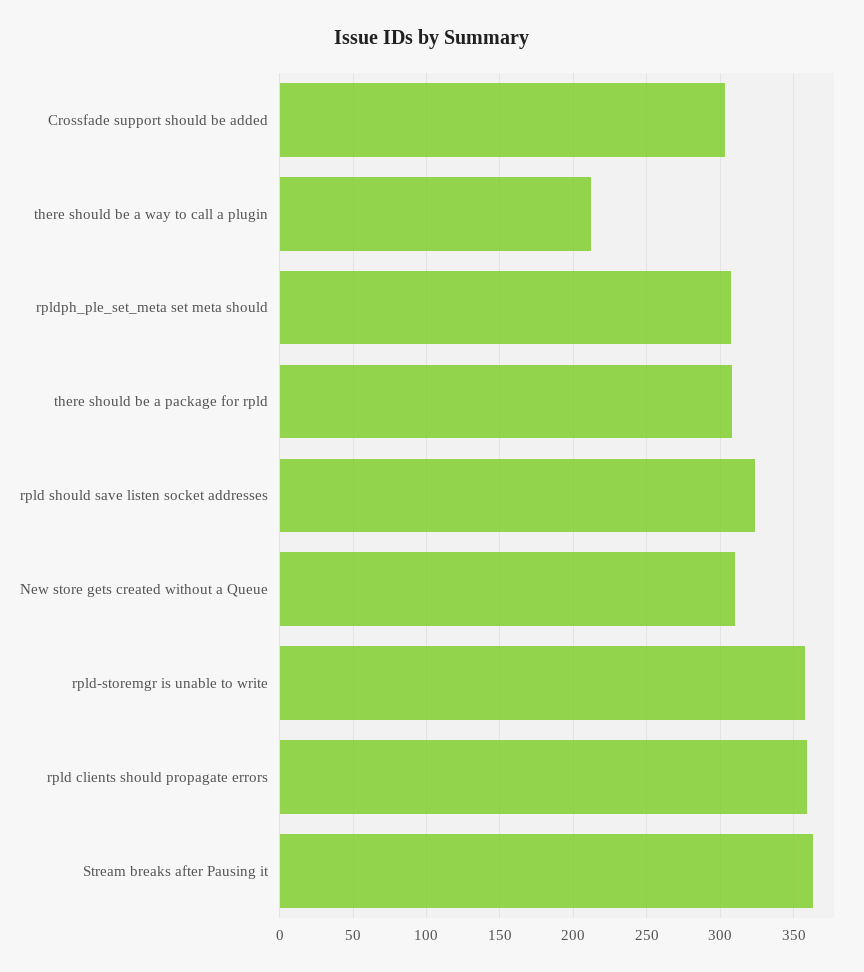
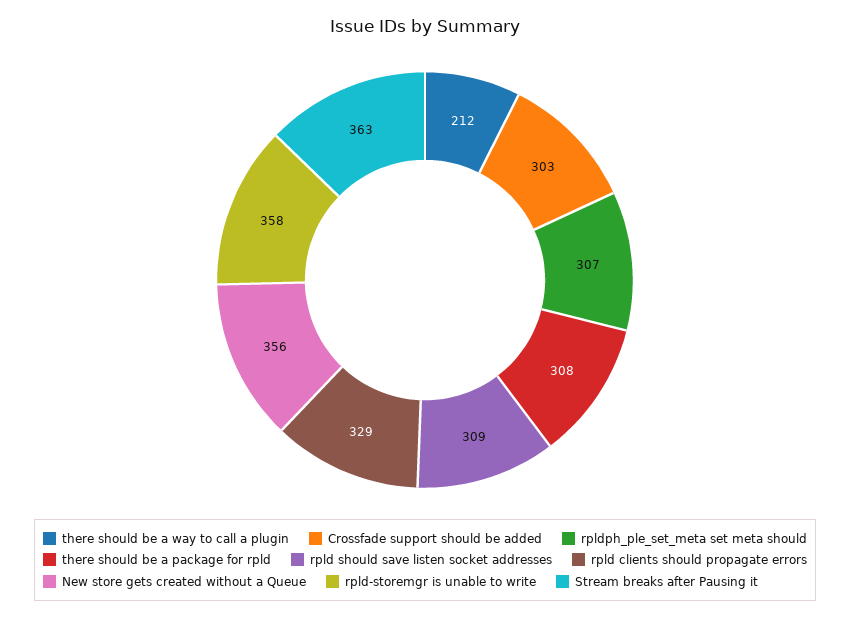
  {
    "Crossfade support should be added": 303,
    "there should be a way to call a plugin": 212,
    "rpldph_ple_set_meta set meta should": 307,
    "there should be a package for rpld": 308,
-   "rpld should save listen socket addresses": 325,
+   "rpld should save listen socket addresses": 309,
-   "New store gets created without a Queue": 310,
+   "New store gets created without a Queue": 356,
    "rpld-storemgr is unable to write": 358,
-   "rpld clients should propagate errors": 360,
+   "rpld clients should propagate errors": 329,
    "Stream breaks after Pausing it": 363
  }

